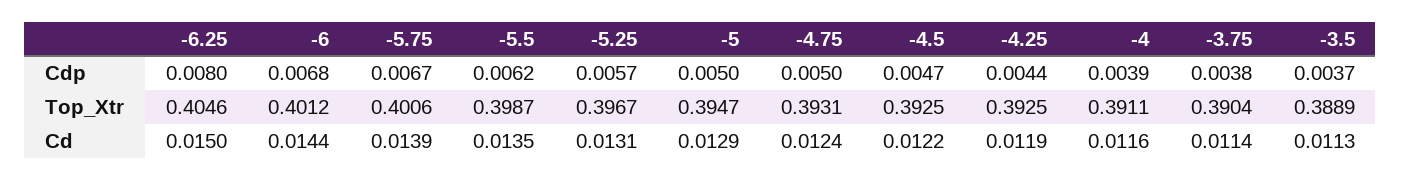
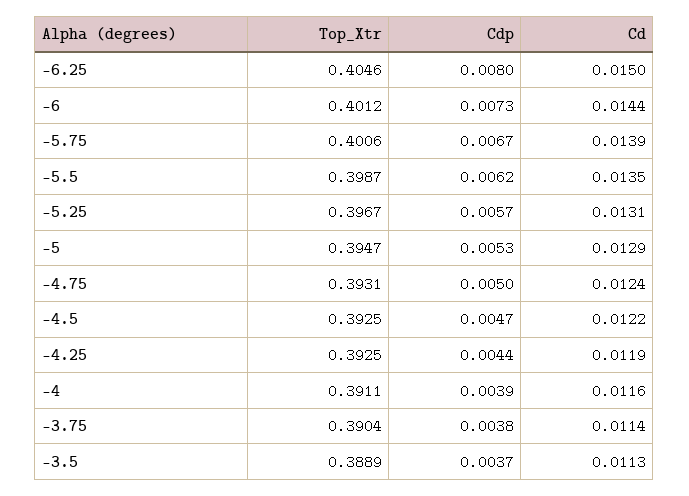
  {
    "-6.25": {
      "Cdp": 0.008,
      "Top_Xtr": 0.4046,
      "Cd": 0.015
    },
    "-6": {
-     "Cdp": 0.0068,
+     "Cdp": 0.0073,
      "Top_Xtr": 0.4012,
      "Cd": 0.0144
    },
    "-5.75": {
      "Cdp": 0.0067,
      "Top_Xtr": 0.4006,
      "Cd": 0.0139
    },
    "-5.5": {
      "Cdp": 0.0062,
      "Top_Xtr": 0.3987,
      "Cd": 0.0135
    },
    "-5.25": {
      "Cdp": 0.0057,
      "Top_Xtr": 0.3967,
      "Cd": 0.0131
    },
    "-5": {
-     "Cdp": 0.005,
+     "Cdp": 0.0053,
      "Top_Xtr": 0.3947,
      "Cd": 0.0129
    },
    "-4.75": {
      "Cdp": 0.005,
      "Top_Xtr": 0.3931,
      "Cd": 0.0124
    },
    "-4.5": {
      "Cdp": 0.0047,
      "Top_Xtr": 0.3925,
      "Cd": 0.0122
    },
    "-4.25": {
      "Cdp": 0.0044,
      "Top_Xtr": 0.3925,
      "Cd": 0.0119
    },
    "-4": {
      "Cdp": 0.0039,
      "Top_Xtr": 0.3911,
      "Cd": 0.0116
    },
    "-3.75": {
      "Cdp": 0.0038,
      "Top_Xtr": 0.3904,
      "Cd": 0.0114
    },
    "-3.5": {
      "Cdp": 0.0037,
      "Top_Xtr": 0.3889,
      "Cd": 0.0113
    }
  }

